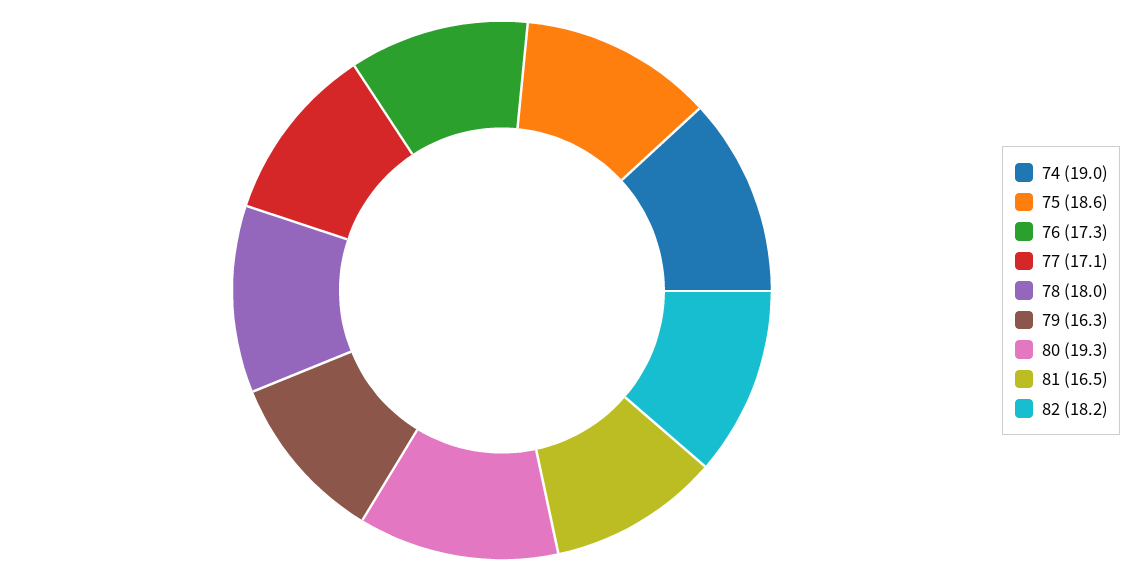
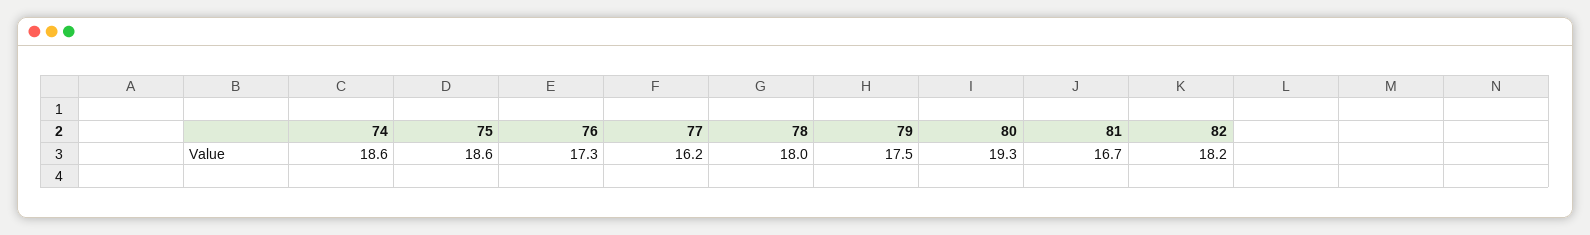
  {
-   "74": 19,
+   "74": 18.6,
    "75": 18.6,
    "76": 17.3,
-   "77": 17.1,
+   "77": 16.2,
    "78": 18,
-   "79": 16.3,
+   "79": 17.5,
    "80": 19.3,
-   "81": 16.5,
+   "81": 16.7,
    "82": 18.2
  }

